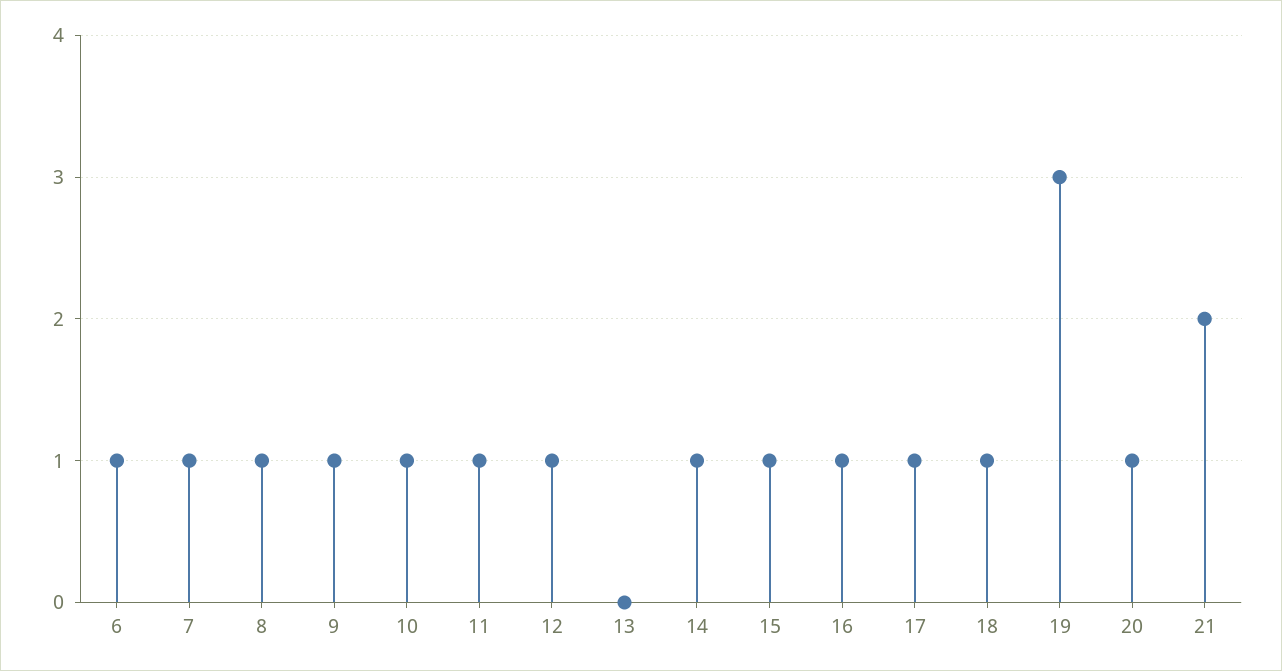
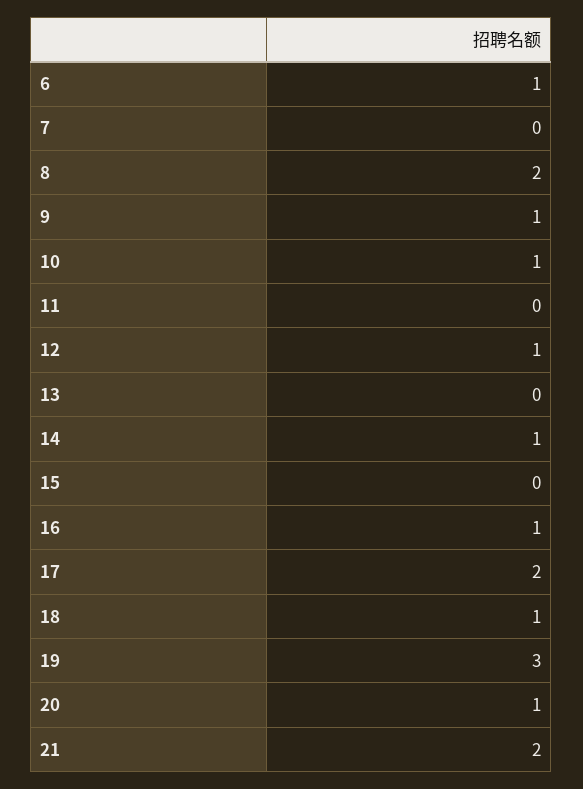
  {
    "6": 1,
-   "7": 1,
+   "7": 0,
-   "8": 1,
+   "8": 2,
    "9": 1,
    "10": 1,
-   "11": 1,
+   "11": 0,
    "12": 1,
    "13": 0,
    "14": 1,
-   "15": 1,
+   "15": 0,
    "16": 1,
-   "17": 1,
+   "17": 2,
    "18": 1,
    "19": 3,
    "20": 1,
    "21": 2
  }

